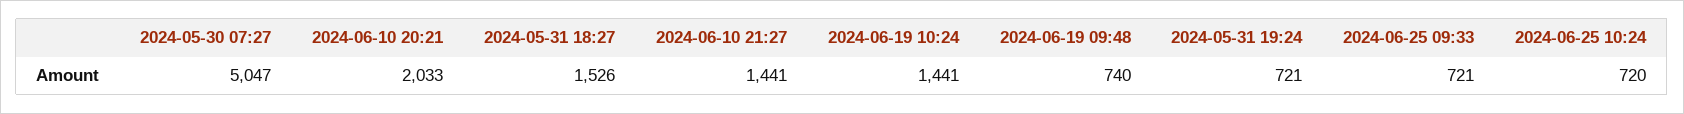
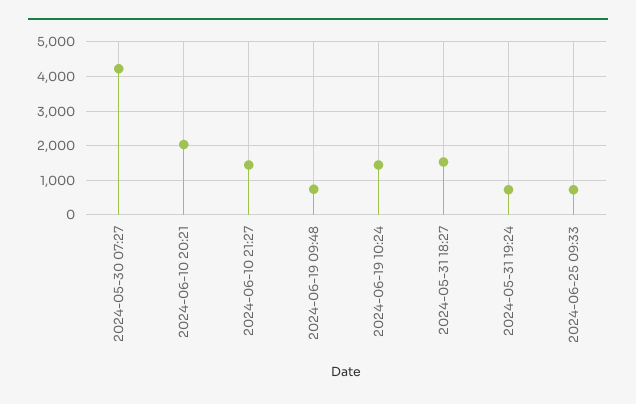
  {
-   "2024-05-30 07:27": 5047,
+   "2024-05-30 07:27": 4200,
    "2024-06-10 20:21": 2033,
    "2024-05-31 18:27": 1526,
    "2024-06-10 21:27": 1441,
    "2024-06-19 10:24": 1441,
    "2024-06-19 09:48": 740,
    "2024-05-31 19:24": 721,
-   "2024-06-25 09:33": 721,
+   "2024-06-25 09:33": 721
-   "2024-06-25 10:24": 720
  }

